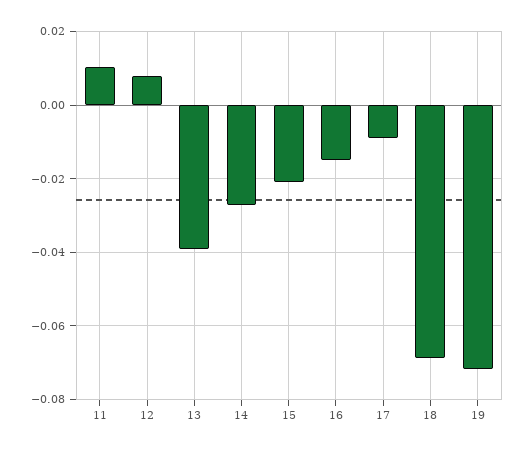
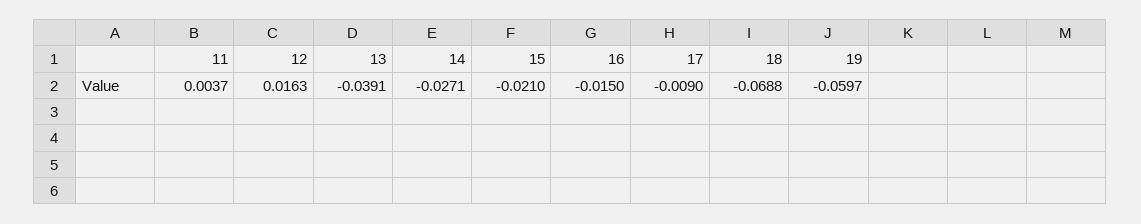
  {
-   "11": 0.01,
+   "11": 0.0037,
-   "12": 0.008,
+   "12": 0.0163,
    "13": -0.0391,
    "14": -0.0271,
    "15": -0.021,
    "16": -0.015,
    "17": -0.009,
    "18": -0.0688,
-   "19": -0.072
+   "19": -0.0597
  }

